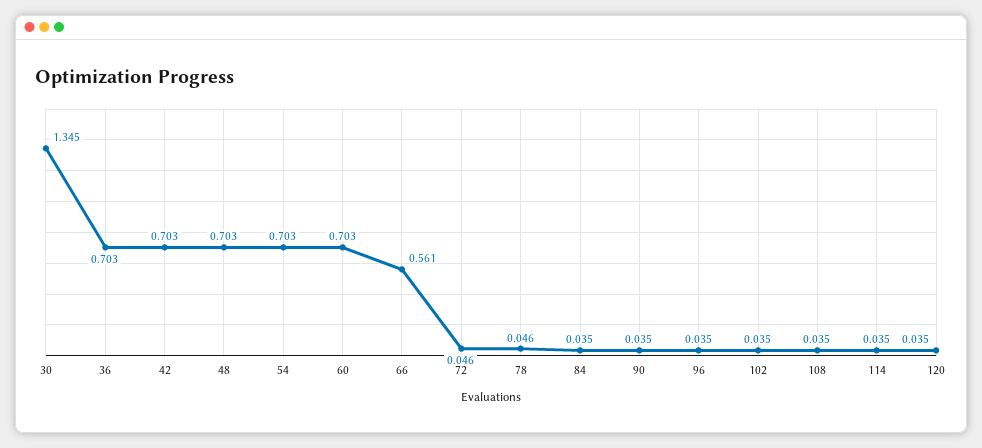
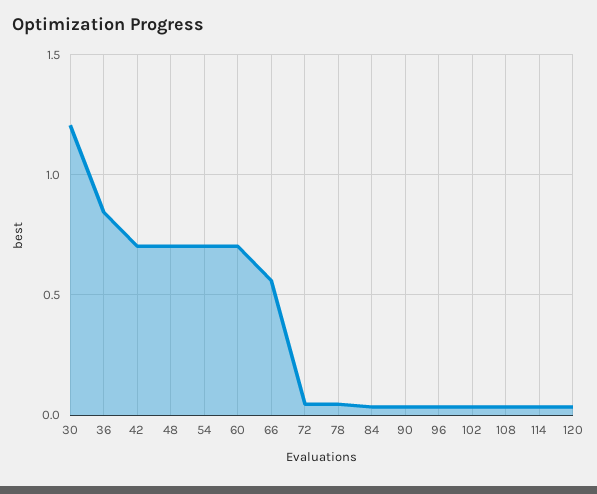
  {
-   "30": 1.345,
+   "30": 1.2,
-   "36": 0.703,
+   "36": 0.85,
    "42": 0.703,
    "48": 0.703,
    "54": 0.703,
    "60": 0.703,
    "66": 0.561,
    "72": 0.046,
    "78": 0.046,
    "84": 0.035,
    "90": 0.035,
    "96": 0.035,
    "102": 0.035,
    "108": 0.035,
    "114": 0.035,
    "120": 0.035
  }

